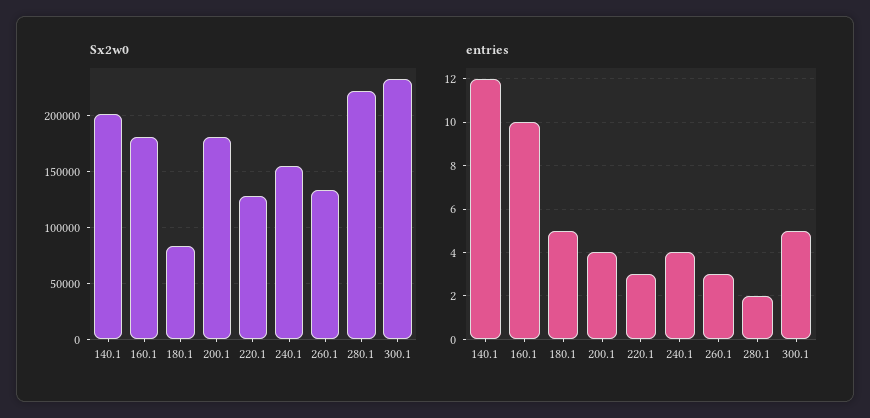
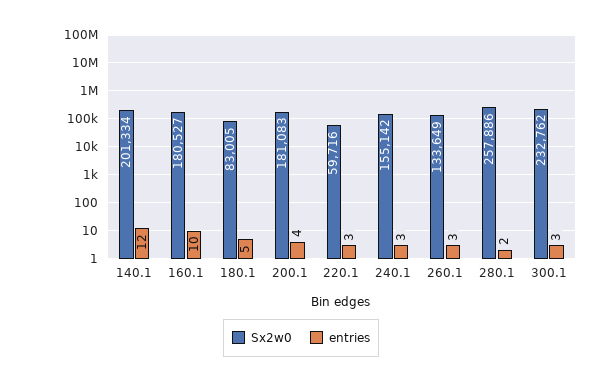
  {
    "Sx2w0": {
      "140.1": 201334,
      "160.1": 180527,
      "180.1": 83005,
      "200.1": 181083,
-     "220.1": 130000,
+     "220.1": 59716,
      "240.1": 155142,
      "260.1": 133649,
-     "280.1": 220000,
+     "280.1": 257886,
      "300.1": 232762
    },
    "entries": {
      "140.1": 12,
      "160.1": 10,
      "180.1": 5,
      "200.1": 4,
      "220.1": 3,
-     "240.1": 4,
+     "240.1": 3,
      "260.1": 3,
      "280.1": 2,
-     "300.1": 5
+     "300.1": 3
    }
  }

